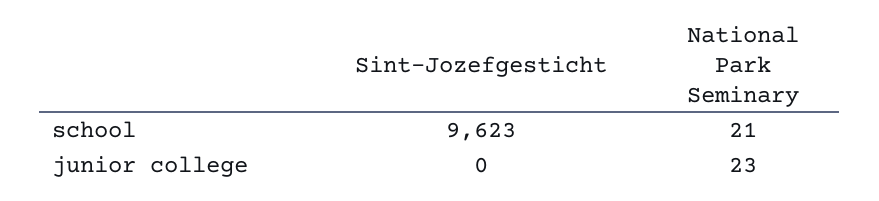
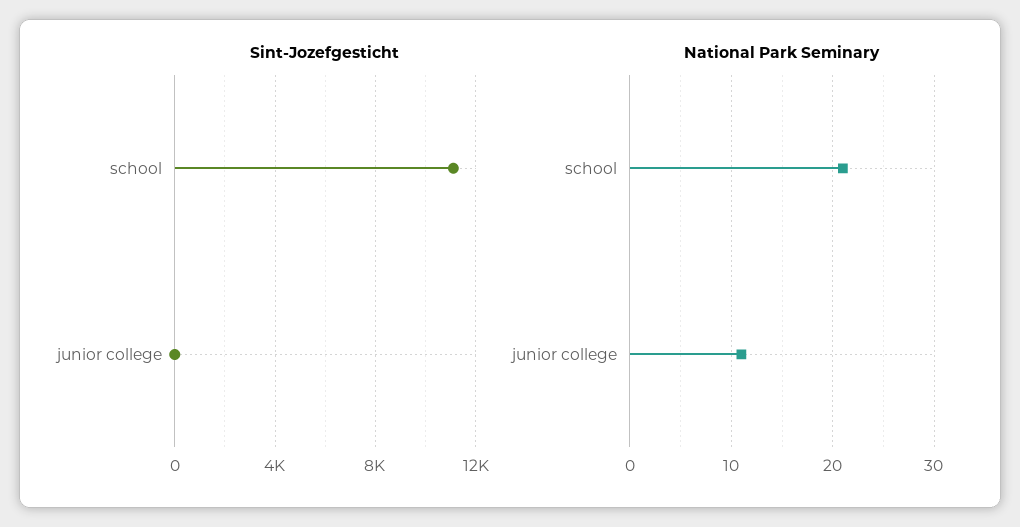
  {
    "Sint-Jozefgesticht": {
-     "school": 9623,
+     "school": 11000,
      "junior college": 0
    },
    "National Park Seminary": {
      "school": 21,
-     "junior college": 23
+     "junior college": 11
    }
  }

